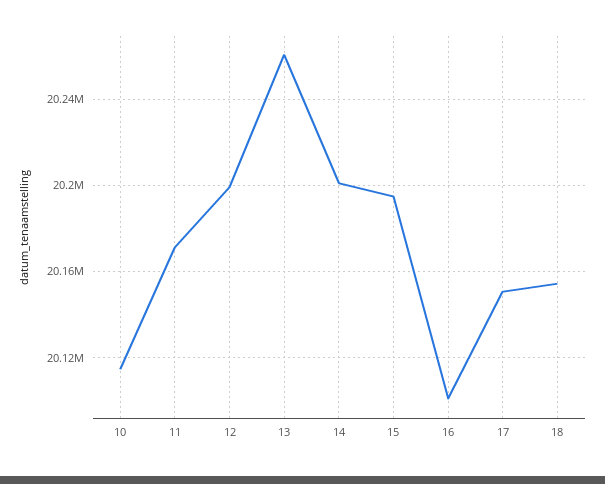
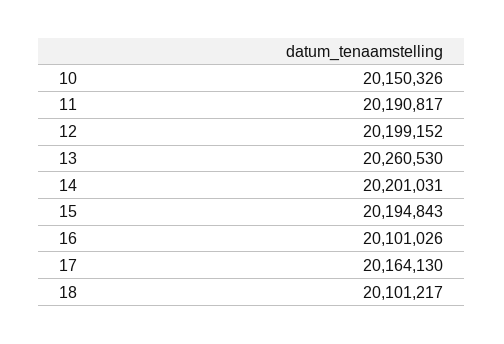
  {
-   "10": 20115000,
+   "10": 20150326,
-   "11": 20170000,
+   "11": 20190817,
    "12": 20199152,
    "13": 20260530,
    "14": 20201031,
    "15": 20194843,
    "16": 20101026,
-   "17": 20150000,
+   "17": 20164130,
-   "18": 20155000
+   "18": 20101217
  }

